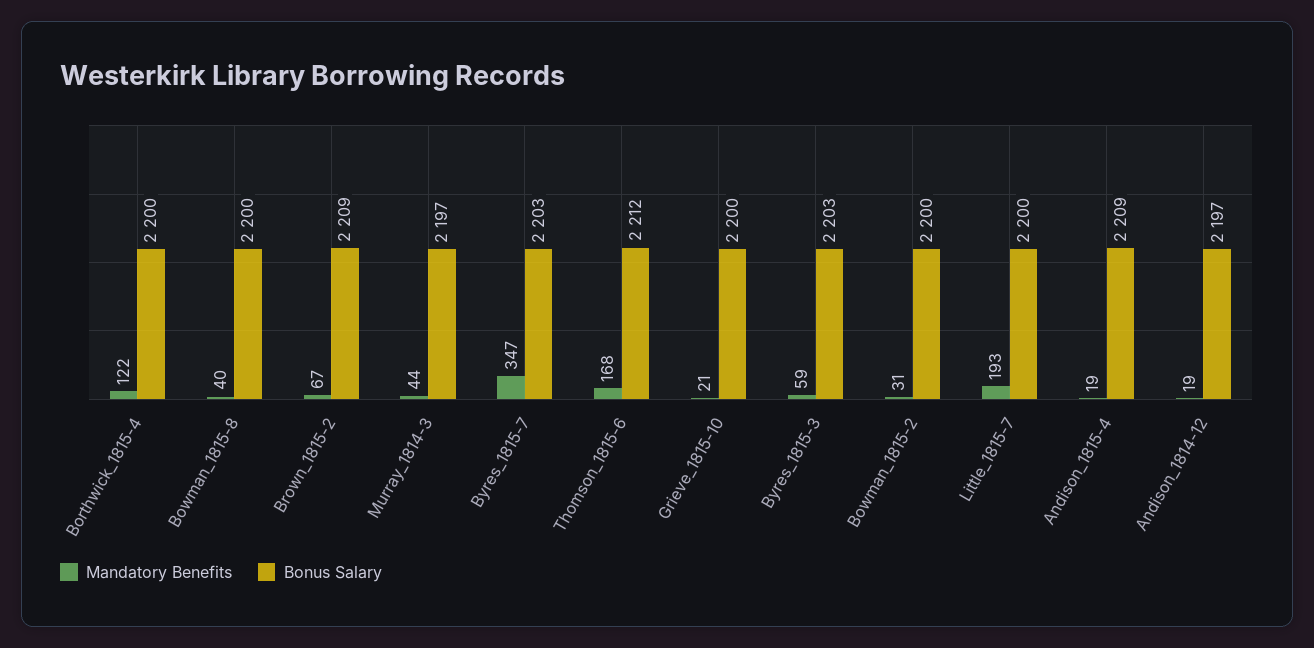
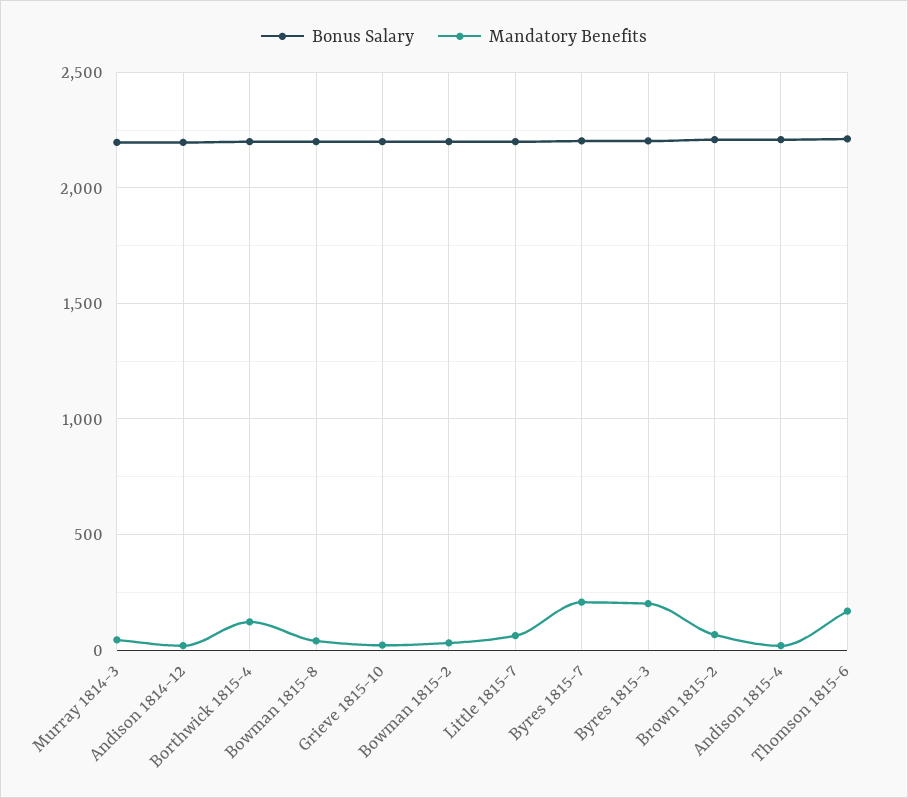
  {
    "Mandatory Benefits": {
      "Borthwick_1815-4": 122,
      "Bowman_1815-8": 40,
      "Brown_1815-2": 67,
      "Murray_1814-3": 44,
-     "Byres_1815-7": 347,
+     "Byres_1815-7": 200,
      "Thomson_1815-6": 168,
      "Grieve_1815-10": 21,
-     "Byres_1815-3": 59,
+     "Byres_1815-3": 200,
      "Bowman_1815-2": 31,
-     "Little_1815-7": 193,
+     "Little_1815-7": 50,
      "Andison_1815-4": 19,
      "Andison_1814-12": 19
    },
    "Bonus Salary": {
      "Borthwick_1815-4": 2200,
      "Bowman_1815-8": 2200,
      "Brown_1815-2": 2209,
      "Murray_1814-3": 2197,
      "Byres_1815-7": 2203,
      "Thomson_1815-6": 2212,
      "Grieve_1815-10": 2200,
      "Byres_1815-3": 2203,
      "Bowman_1815-2": 2200,
      "Little_1815-7": 2200,
      "Andison_1815-4": 2209,
      "Andison_1814-12": 2197
    }
  }

